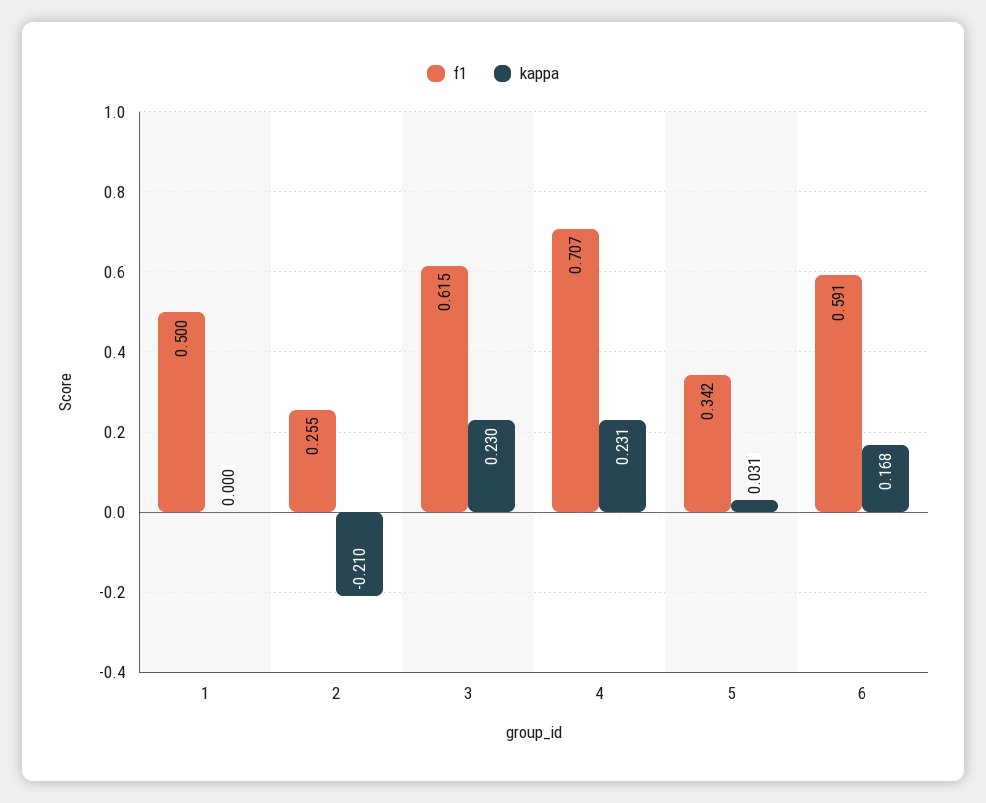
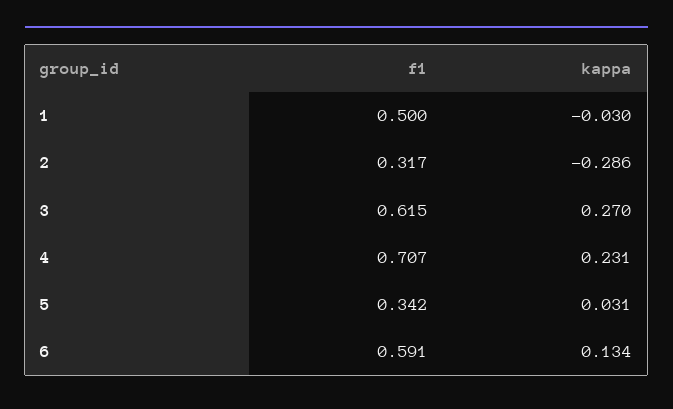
  {
    "f1": {
      "1": 0.5,
-     "2": 0.255,
+     "2": 0.317,
      "3": 0.615,
      "4": 0.707,
      "5": 0.342,
      "6": 0.591
    },
    "kappa": {
-     "1": 0,
+     "1": -0.03,
-     "2": -0.21,
+     "2": -0.286,
-     "3": 0.23,
+     "3": 0.27,
      "4": 0.231,
      "5": 0.031,
-     "6": 0.168
+     "6": 0.134
    }
  }

